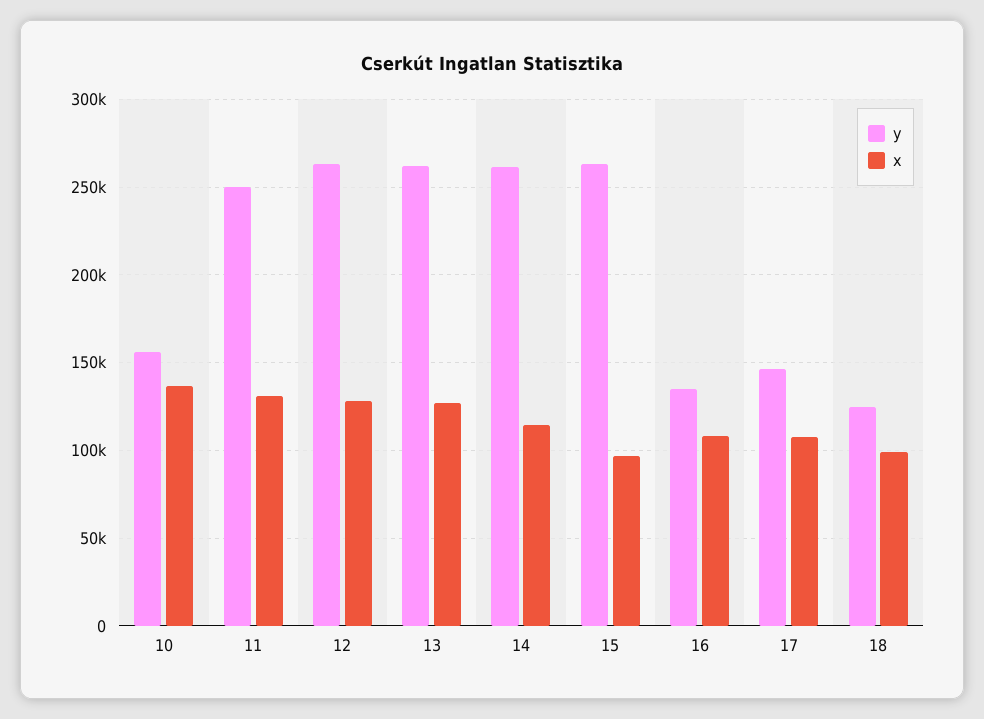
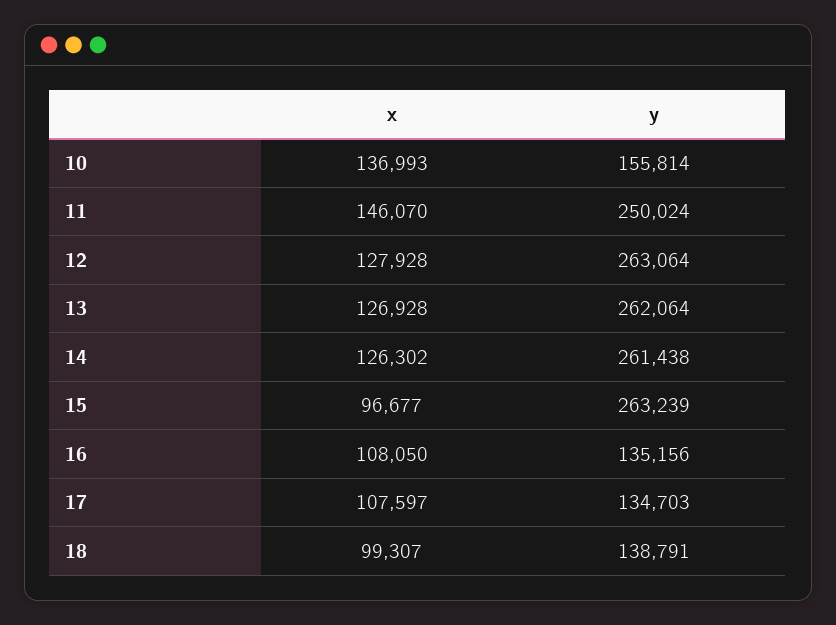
  {
    "y": {
      "10": 155814,
      "11": 250024,
      "12": 263064,
      "13": 262064,
      "14": 261438,
      "15": 263239,
      "16": 135156,
-     "17": 145000,
+     "17": 134703,
-     "18": 125000
+     "18": 138791
    },
    "x": {
      "10": 136993,
-     "11": 130000,
+     "11": 146070,
      "12": 127928,
      "13": 126928,
-     "14": 115000,
+     "14": 126302,
      "15": 96677,
      "16": 108050,
      "17": 107597,
      "18": 99307
    }
  }

